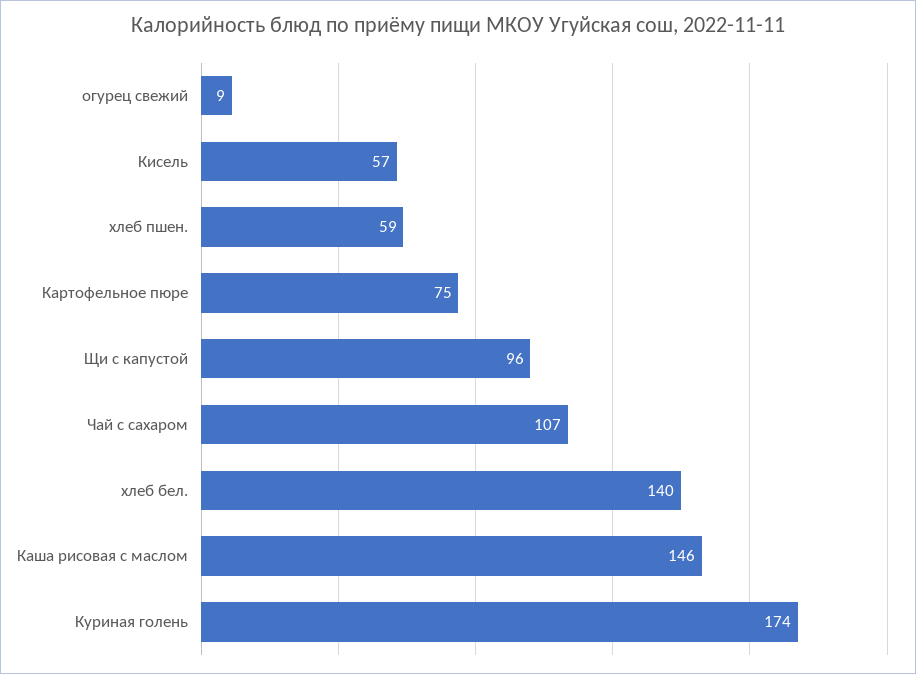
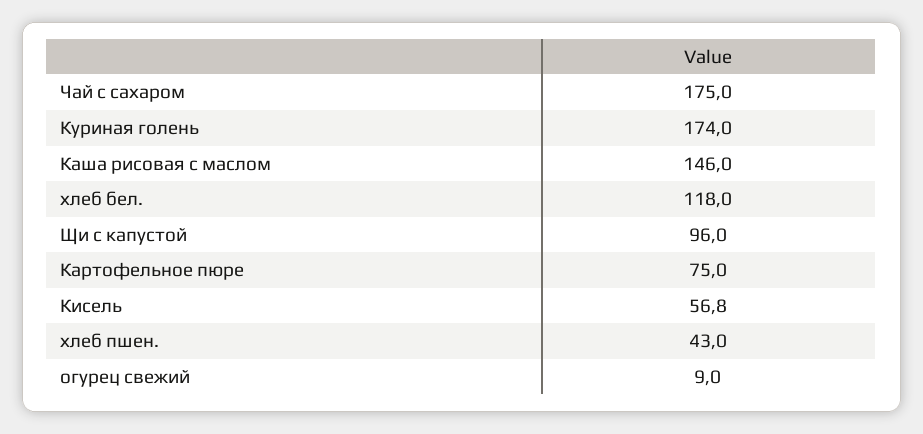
  {
    "огурец свежий": 9,
    "Кисель": 56.8,
-   "хлеб пшен.": 59,
+   "хлеб пшен.": 43,
    "Картофельное пюре": 75,
    "Щи с капустой": 96,
-   "Чай с сахаром": 107,
+   "Чай с сахаром": 175,
-   "хлеб бел.": 140,
+   "хлеб бел.": 118,
    "Каша рисовая с маслом": 146,
    "Куриная голень": 174
  }

